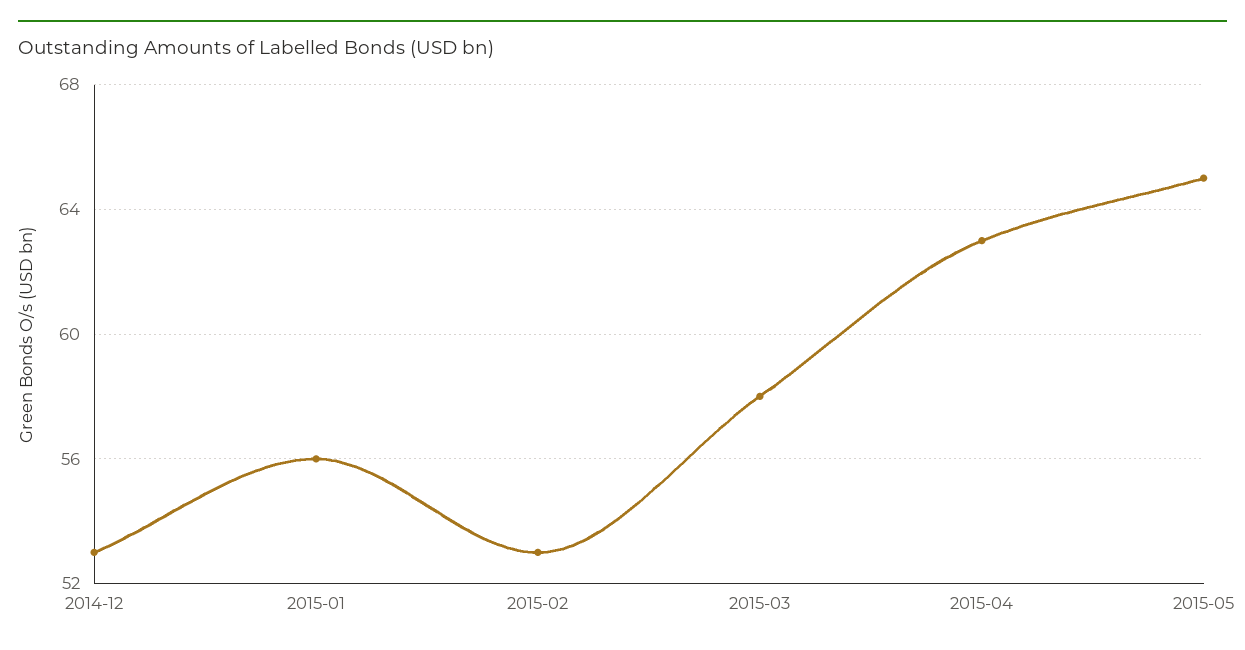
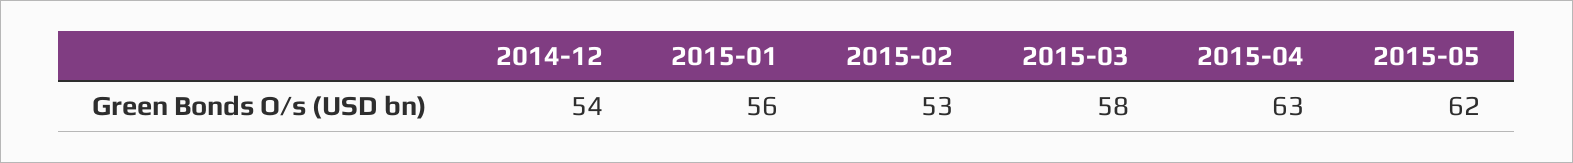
  {
-   "2014-12": 53,
+   "2014-12": 54,
    "2015-01": 56,
    "2015-02": 53,
    "2015-03": 58,
    "2015-04": 63,
-   "2015-05": 65
+   "2015-05": 62
  }

